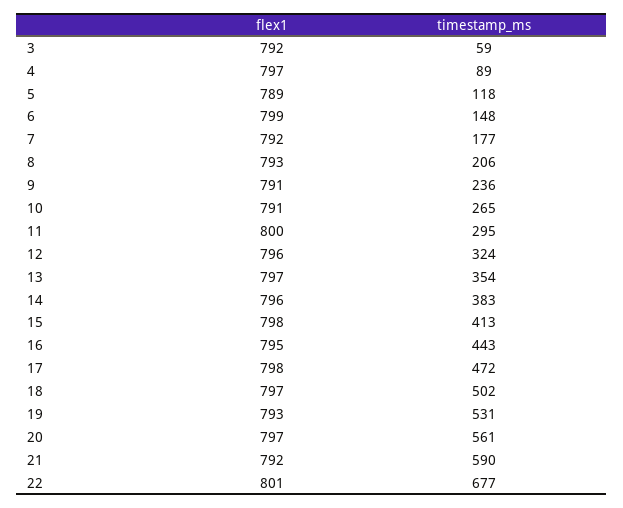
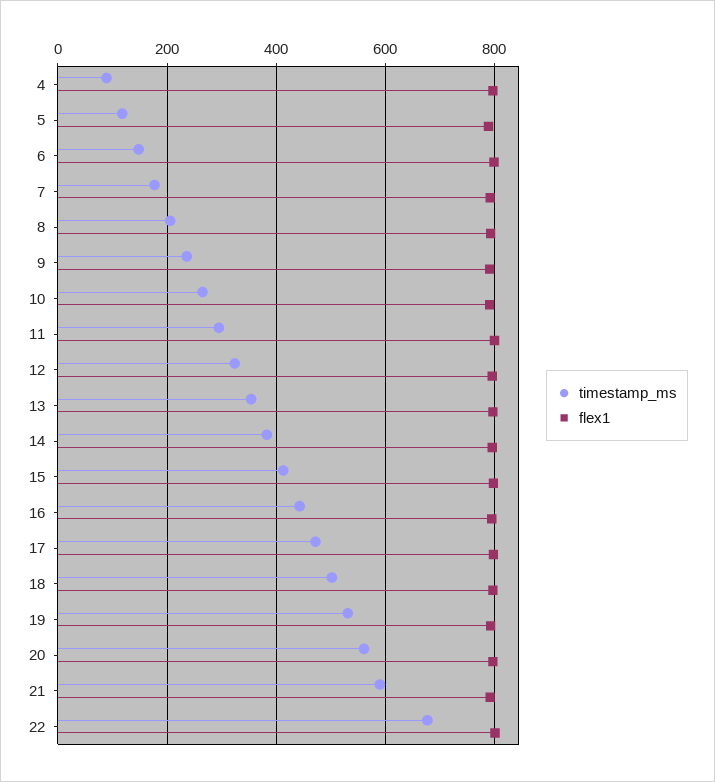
  {
    "flex1": {
-     "3": 792,
      "4": 797,
      "5": 789,
      "6": 799,
      "7": 792,
      "8": 793,
      "9": 791,
      "10": 791,
      "11": 800,
      "12": 796,
      "13": 797,
      "14": 796,
      "15": 798,
      "16": 795,
      "17": 798,
      "18": 797,
      "19": 793,
      "20": 797,
      "21": 792,
      "22": 801
    },
    "timestamp_ms": {
-     "3": 59,
      "4": 89,
      "5": 118,
      "6": 148,
      "7": 177,
      "8": 206,
      "9": 236,
      "10": 265,
      "11": 295,
      "12": 324,
      "13": 354,
      "14": 383,
      "15": 413,
      "16": 443,
      "17": 472,
      "18": 502,
      "19": 531,
      "20": 561,
      "21": 590,
      "22": 677
    }
  }

